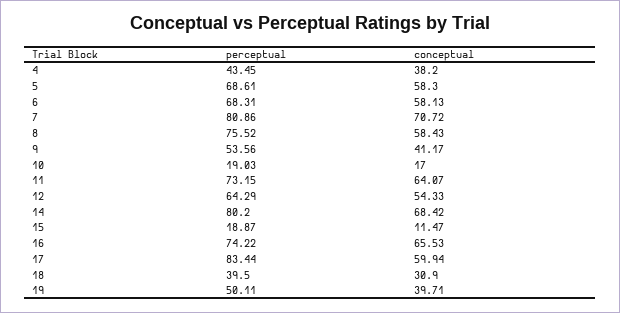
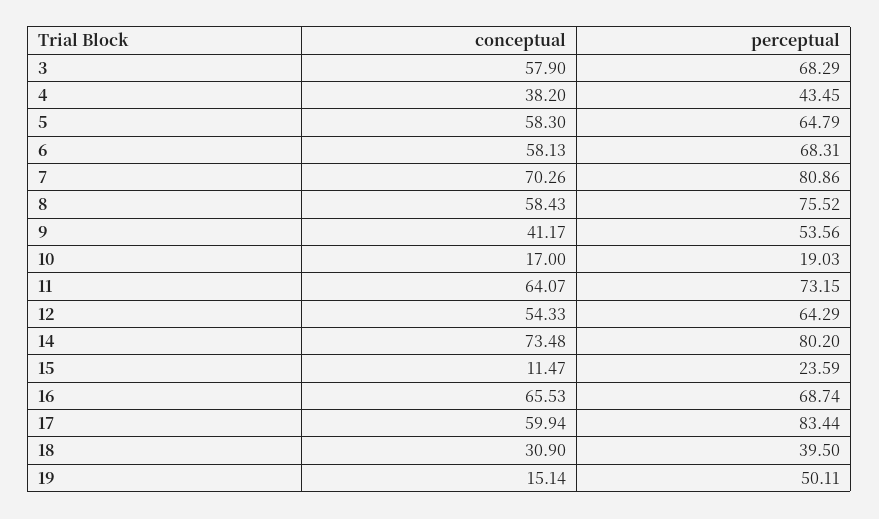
  {
    "perceptual": {
      "4": 43.45,
-     "5": 68.61,
+     "5": 64.79,
      "6": 68.31,
      "7": 80.86,
      "8": 75.52,
      "9": 53.56,
      "10": 19.03,
      "11": 73.15,
      "12": 64.29,
      "14": 80.2,
-     "15": 18.87,
+     "15": 23.59,
-     "16": 74.22,
+     "16": 68.74,
      "17": 83.44,
      "18": 39.5,
-     "19": 50.11
+     "19": 50.11,
+     "3": 68.29
    },
    "conceptual": {
      "4": 38.2,
      "5": 58.3,
      "6": 58.13,
-     "7": 70.72,
+     "7": 70.26,
      "8": 58.43,
      "9": 41.17,
      "10": 17,
      "11": 64.07,
      "12": 54.33,
-     "14": 68.42,
+     "14": 73.48,
      "15": 11.47,
      "16": 65.53,
      "17": 59.94,
      "18": 30.9,
-     "19": 39.71
+     "19": 15.14,
+     "3": 57.9
    }
  }

